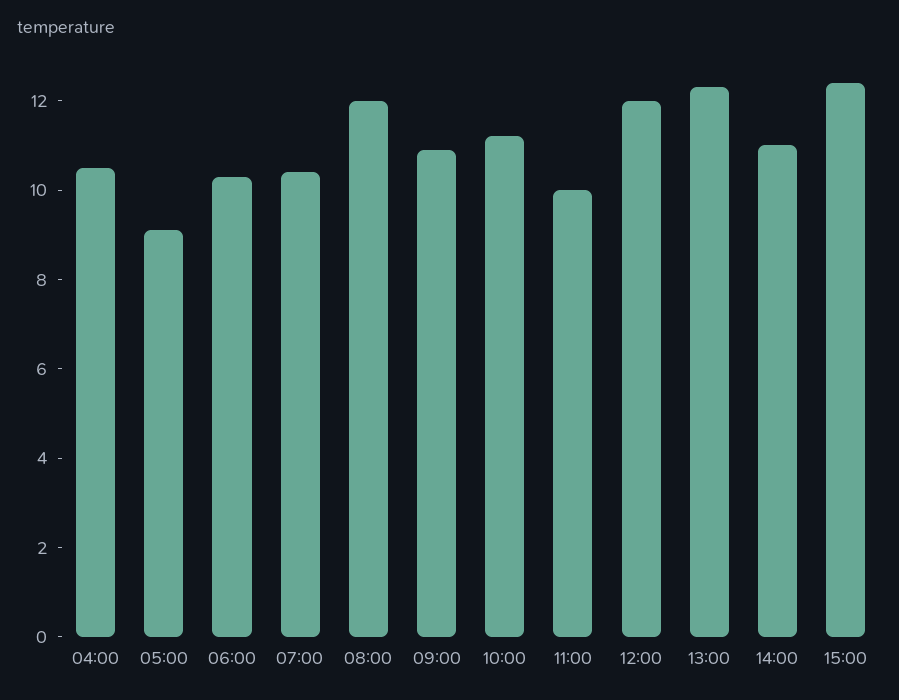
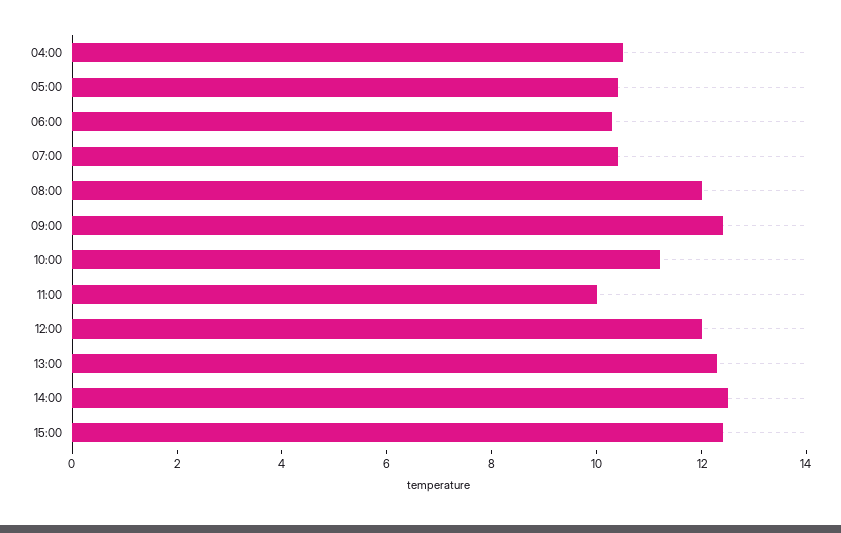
  {
    "04:00": 10.5,
-   "05:00": 9,
+   "05:00": 10.5,
    "06:00": 10.5,
    "07:00": 10.5,
    "08:00": 12,
-   "09:00": 11,
+   "09:00": 12.5,
    "10:00": 11,
    "11:00": 10,
    "12:00": 12,
    "13:00": 12.5,
-   "14:00": 11,
+   "14:00": 12.5,
    "15:00": 12.5
  }

